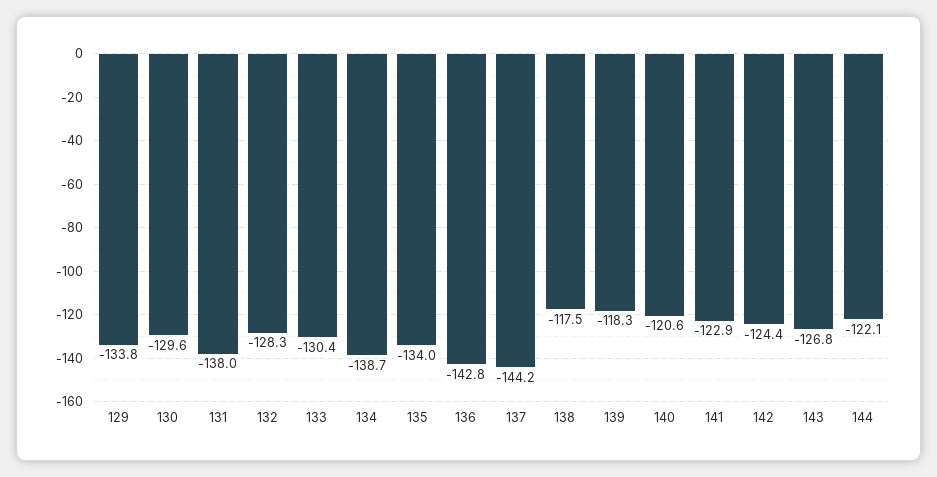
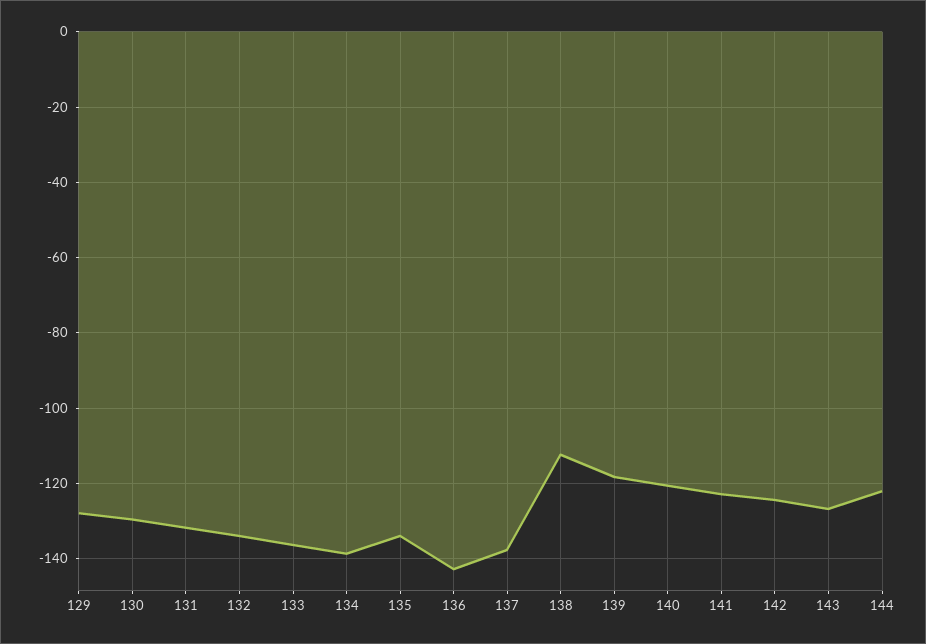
  {
-   "129": -133.8,
+   "129": -128,
    "130": -129.6,
-   "131": -138,
+   "131": -132,
-   "132": -128.3,
+   "132": -134,
-   "133": -130.4,
+   "133": -136,
    "134": -138.7,
    "135": -134,
    "136": -142.8,
-   "137": -144.2,
+   "137": -138,
-   "138": -117.5,
+   "138": -112,
    "139": -118.3,
    "140": -120.6,
    "141": -122.9,
    "142": -124.4,
    "143": -126.8,
    "144": -122.1
  }

